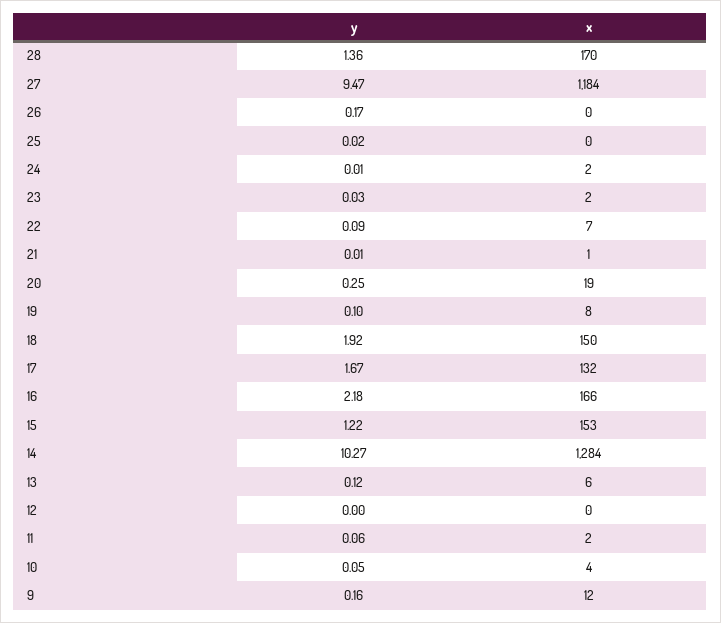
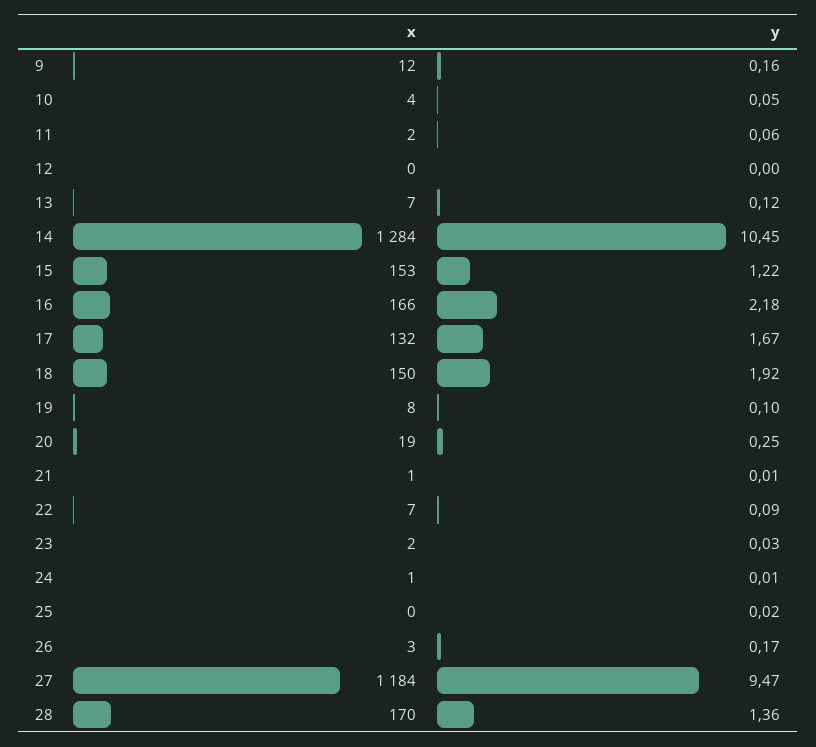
  {
    "y": {
      "28": 1.36,
      "27": 9.47,
      "26": 0.17,
      "25": 0.02,
      "24": 0.01,
      "23": 0.03,
      "22": 0.09,
      "21": 0.01,
      "20": 0.25,
      "19": 0.1,
      "18": 1.92,
      "17": 1.67,
      "16": 2.18,
      "15": 1.22,
-     "14": 10.27,
+     "14": 10.45,
      "13": 0.12,
      "12": 0,
      "11": 0.06,
      "10": 0.05,
      "9": 0.16
    },
    "x": {
      "28": 170,
      "27": 1184,
-     "26": 0,
+     "26": 3,
      "25": 0,
-     "24": 2,
+     "24": 1,
      "23": 2,
      "22": 7,
      "21": 1,
      "20": 19,
      "19": 8,
      "18": 150,
      "17": 132,
      "16": 166,
      "15": 153,
      "14": 1284,
-     "13": 6,
+     "13": 7,
      "12": 0,
      "11": 2,
      "10": 4,
      "9": 12
    }
  }

